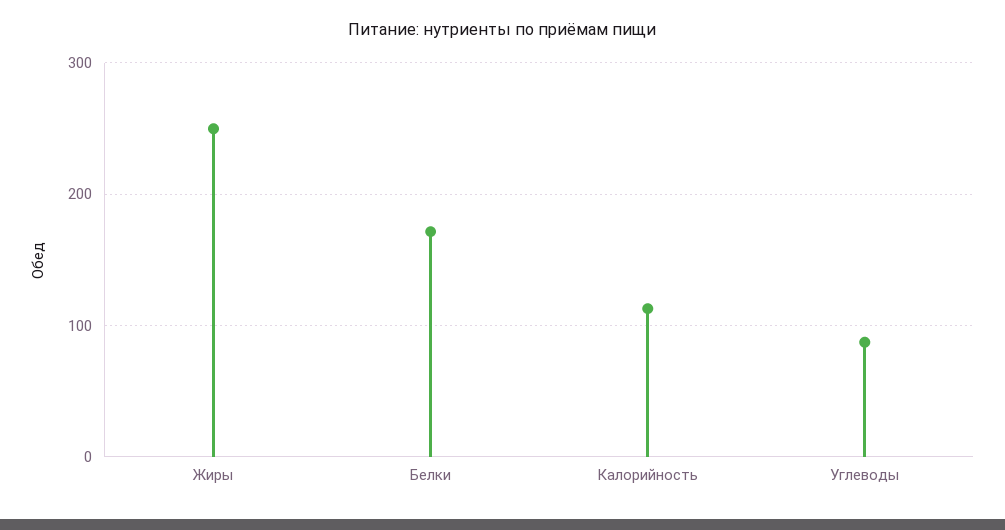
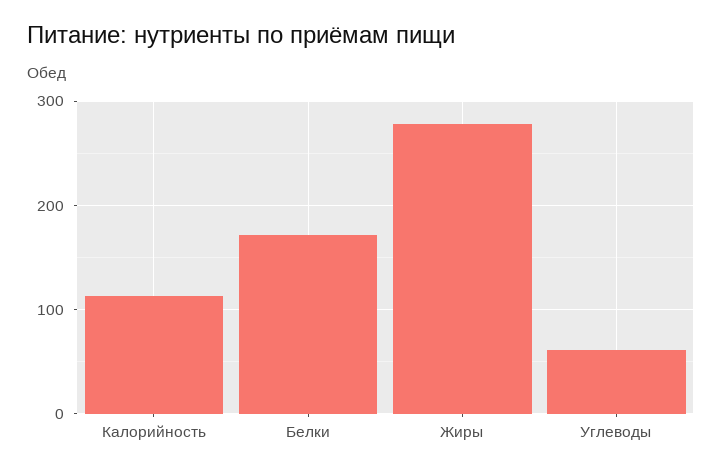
  {
-   "Жиры": 250,
+   "Жиры": 280,
    "Белки": 170,
    "Калорийность": 110,
-   "Углеводы": 90
+   "Углеводы": 60
  }

